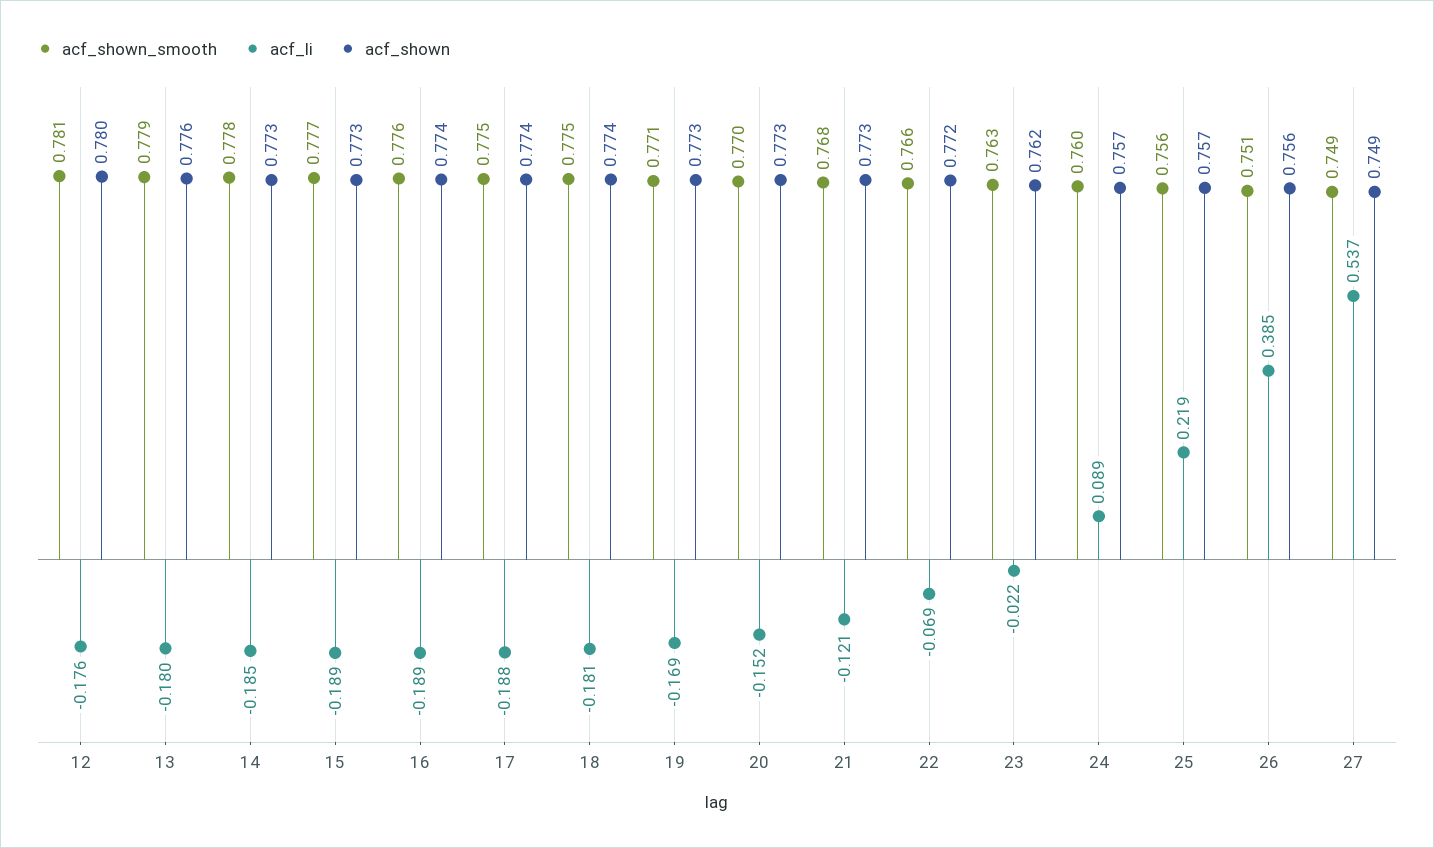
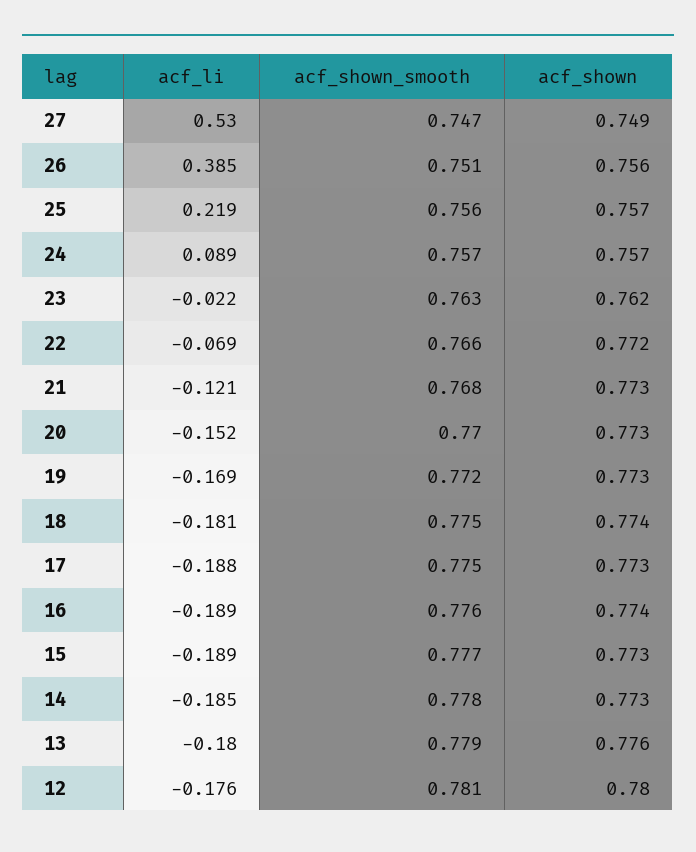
  {
    "acf_shown_smooth": {
      "12": 0.781,
      "13": 0.779,
      "14": 0.778,
      "15": 0.777,
      "16": 0.776,
      "17": 0.775,
      "18": 0.775,
-     "19": 0.771,
+     "19": 0.772,
      "20": 0.77,
      "21": 0.768,
      "22": 0.766,
      "23": 0.763,
-     "24": 0.76,
+     "24": 0.757,
      "25": 0.756,
      "26": 0.751,
-     "27": 0.749
+     "27": 0.747
    },
    "acf_li": {
      "12": -0.176,
      "13": -0.18,
      "14": -0.185,
      "15": -0.189,
      "16": -0.189,
      "17": -0.188,
      "18": -0.181,
      "19": -0.169,
      "20": -0.152,
      "21": -0.121,
      "22": -0.069,
      "23": -0.022,
      "24": 0.089,
      "25": 0.219,
      "26": 0.385,
-     "27": 0.537
+     "27": 0.53
    },
    "acf_shown": {
      "12": 0.78,
      "13": 0.776,
      "14": 0.773,
      "15": 0.773,
      "16": 0.774,
-     "17": 0.774,
+     "17": 0.773,
      "18": 0.774,
      "19": 0.773,
      "20": 0.773,
      "21": 0.773,
      "22": 0.772,
      "23": 0.762,
      "24": 0.757,
      "25": 0.757,
      "26": 0.756,
      "27": 0.749
    }
  }

